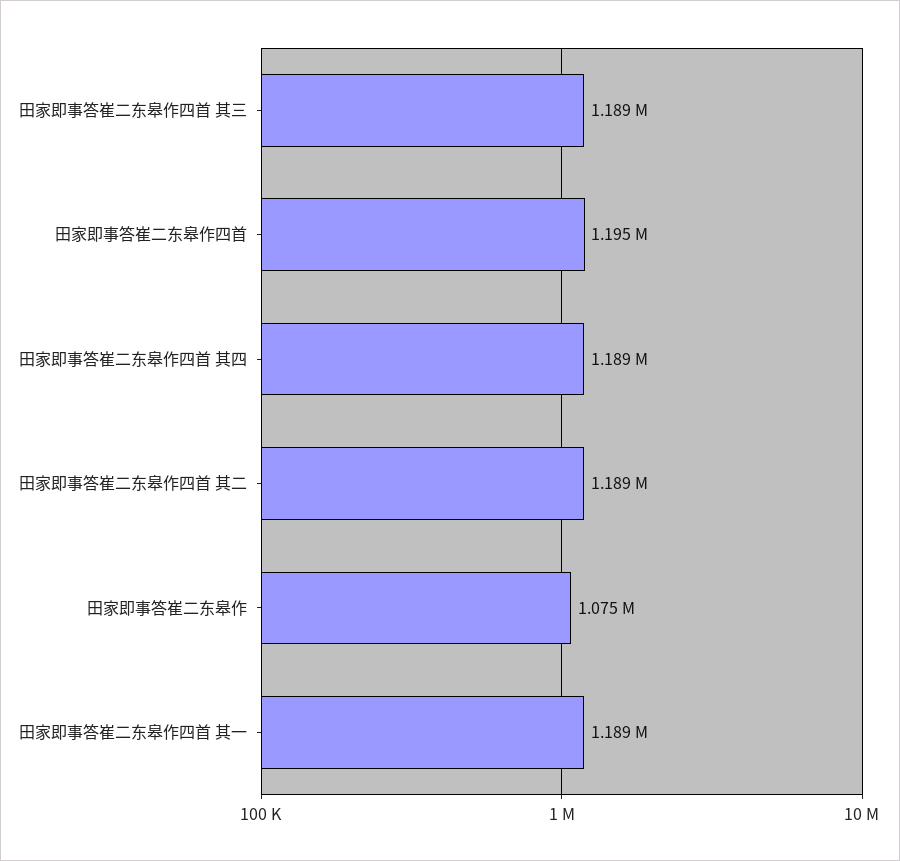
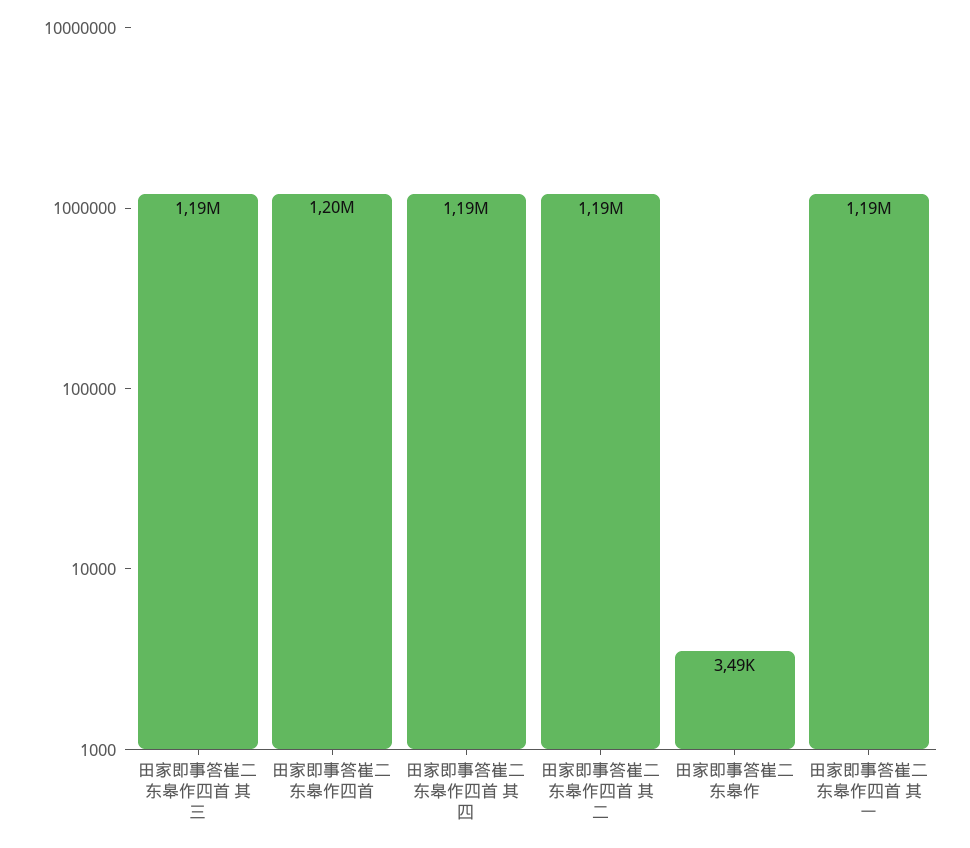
  {
    "田家即事答崔二东皋作四首 其三": 1189000,
    "田家即事答崔二东皋作四首": 1195000,
    "田家即事答崔二东皋作四首 其四": 1189000,
    "田家即事答崔二东皋作四首 其二": 1189000,
-   "田家即事答崔二东皋作": 1075000,
+   "田家即事答崔二东皋作": 3490,
    "田家即事答崔二东皋作四首 其一": 1189000
  }

